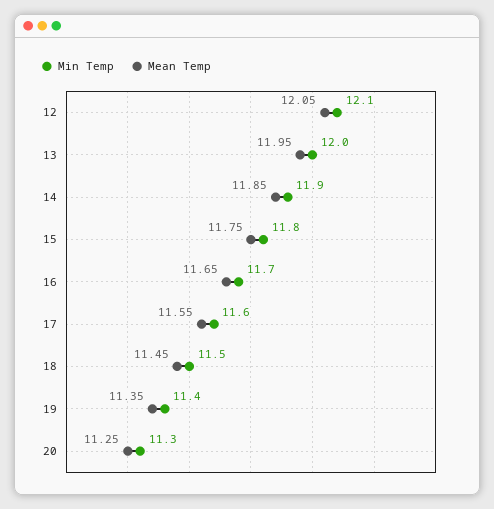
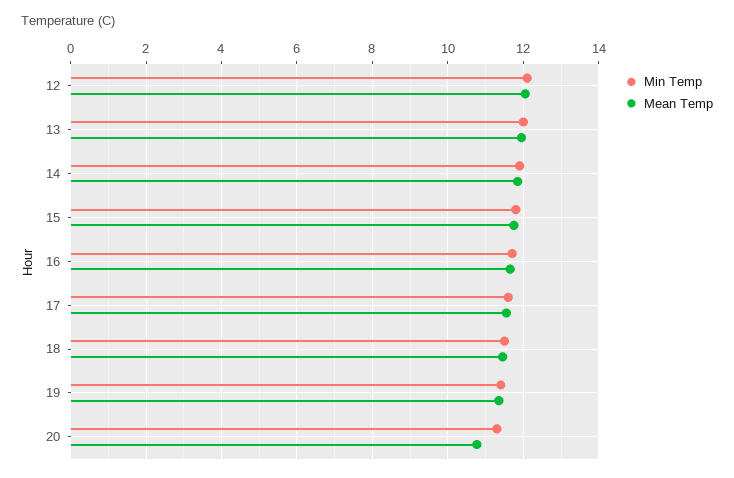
  {
    "Min Temp": {
      "12": 12.1,
      "13": 12,
      "14": 11.9,
      "15": 11.8,
      "16": 11.7,
      "17": 11.6,
      "18": 11.5,
      "19": 11.4,
      "20": 11.3
    },
    "Mean Temp": {
      "12": 12.05,
      "13": 11.95,
      "14": 11.85,
      "15": 11.75,
      "16": 11.65,
      "17": 11.55,
      "18": 11.45,
      "19": 11.35,
-     "20": 11.25
+     "20": 10.8
    }
  }

